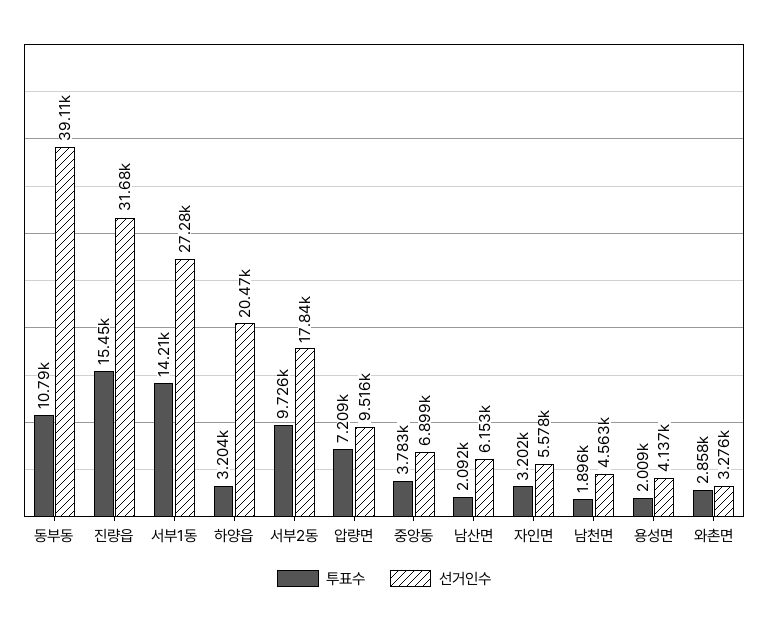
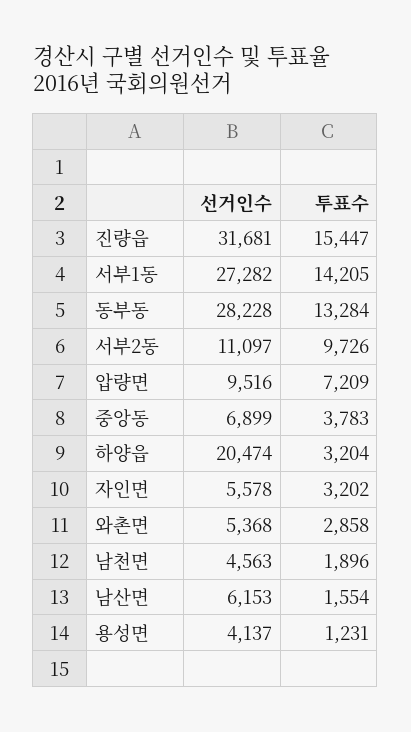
  {
    "투표수": {
-     "동부동": 10790,
+     "동부동": 13284,
      "진량읍": 15447,
      "서부1동": 14205,
      "하양읍": 3204,
      "서부2동": 9726,
      "압량면": 7209,
      "중앙동": 3783,
-     "남산면": 2092,
+     "남산면": 1554,
      "자인면": 3202,
      "남천면": 1896,
-     "용성면": 2009,
+     "용성면": 1231,
      "와촌면": 2858
    },
    "선거인수": {
-     "동부동": 39110,
+     "동부동": 28228,
      "진량읍": 31681,
      "서부1동": 27282,
      "하양읍": 20474,
-     "서부2동": 17840,
+     "서부2동": 11097,
      "압량면": 9516,
      "중앙동": 6899,
      "남산면": 6153,
      "자인면": 5578,
      "남천면": 4563,
      "용성면": 4137,
-     "와촌면": 3276
+     "와촌면": 5368
    }
  }

